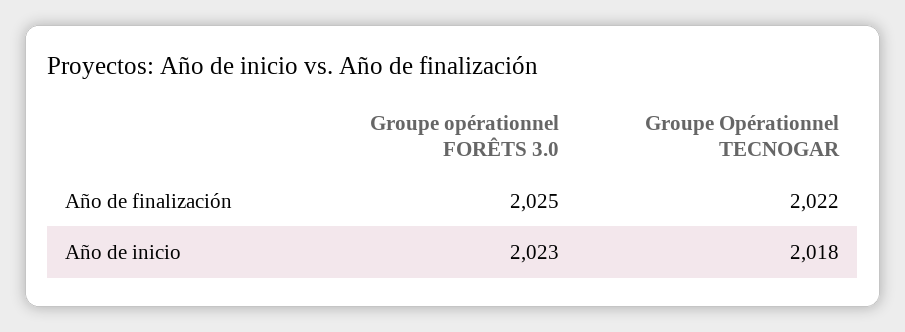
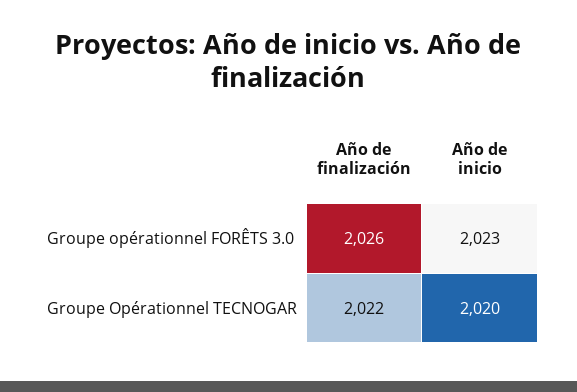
  {
    "Groupe opérationnel FORÊTS 3.0": {
-     "Año de finalización": 2025,
+     "Año de finalización": 2026,
      "Año de inicio": 2023
    },
    "Groupe Opérationnel TECNOGAR": {
      "Año de finalización": 2022,
-     "Año de inicio": 2018
+     "Año de inicio": 2020
    }
  }

